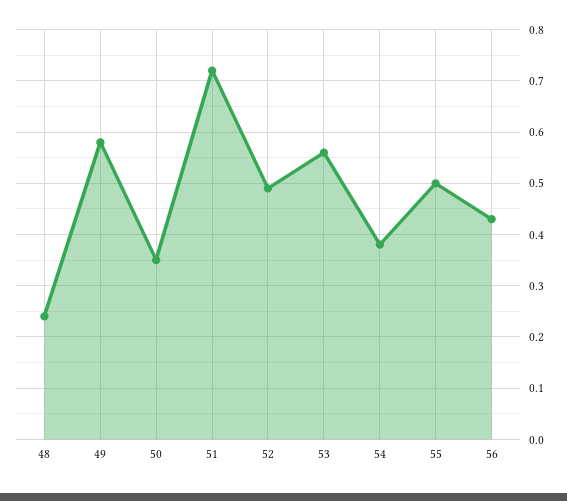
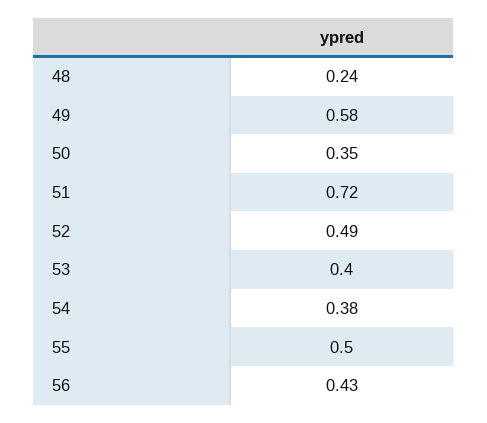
  {
    "48": 0.24,
    "49": 0.58,
    "50": 0.35,
    "51": 0.72,
    "52": 0.49,
-   "53": 0.55,
+   "53": 0.4,
    "54": 0.38,
    "55": 0.5,
    "56": 0.43
  }

